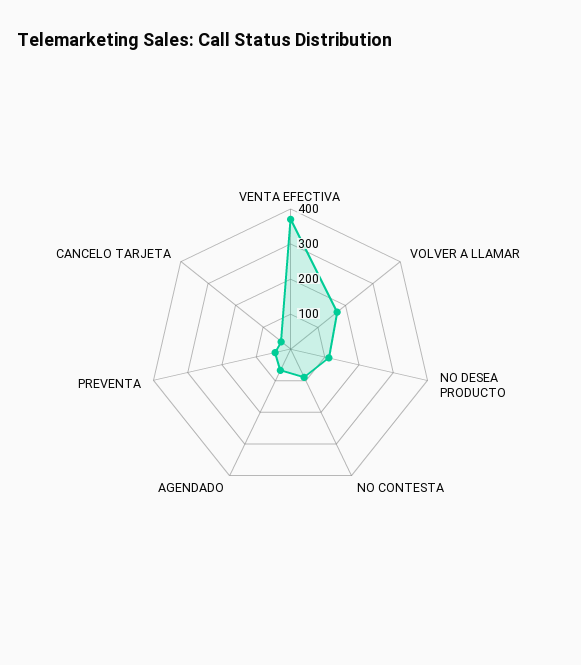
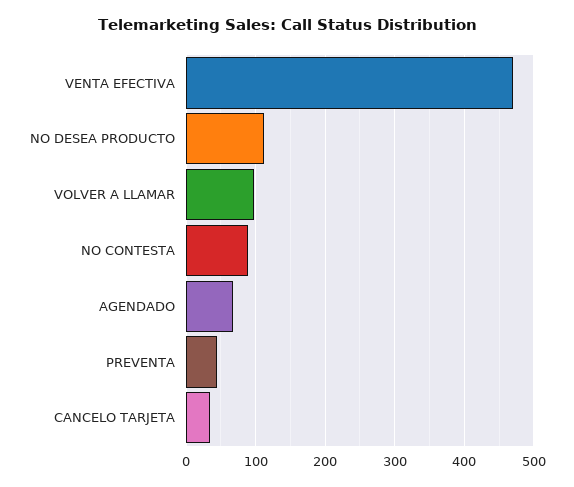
  {
-   "VENTA EFECTIVA": 375,
+   "VENTA EFECTIVA": 470,
-   "VOLVER A LLAMAR": 175,
+   "VOLVER A LLAMAR": 100,
    "NO DESEA PRODUCTO": 110,
    "NO CONTESTA": 90,
    "AGENDADO": 70,
    "PREVENTA": 50,
    "CANCELO TARJETA": 30
  }

